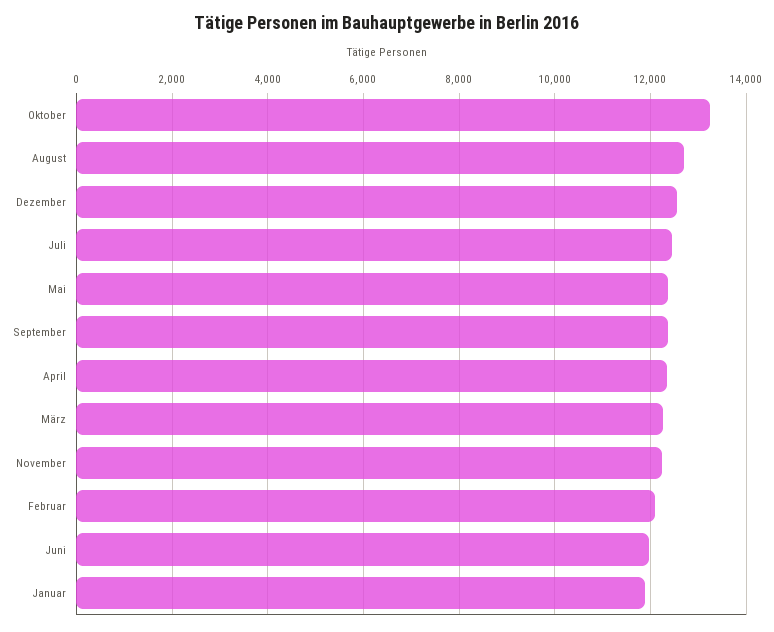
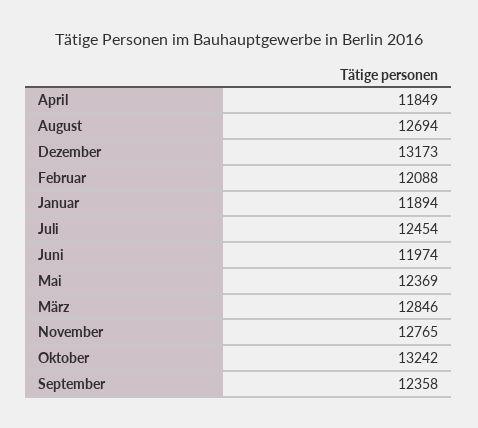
  {
    "Oktober": 13242,
    "August": 12694,
-   "Dezember": 12600,
+   "Dezember": 13173,
    "Juli": 12454,
    "Mai": 12369,
    "September": 12358,
-   "April": 12400,
+   "April": 11849,
-   "März": 12200,
+   "März": 12846,
-   "November": 12200,
+   "November": 12765,
    "Februar": 12088,
    "Juni": 11974,
    "Januar": 11894
  }

